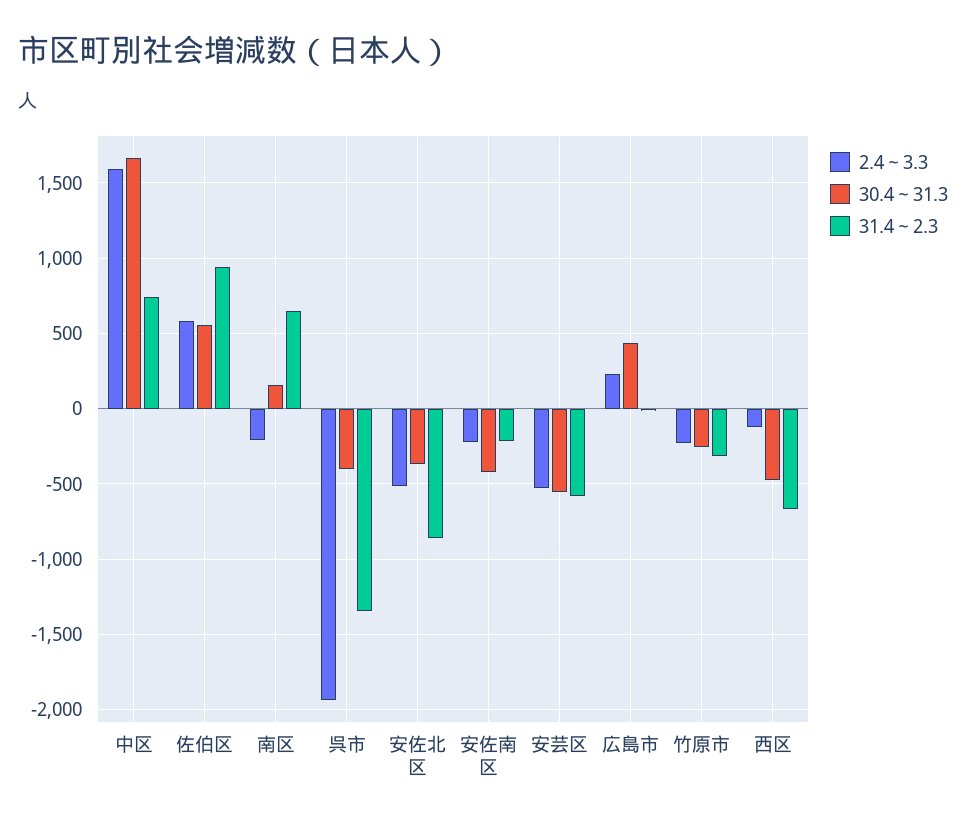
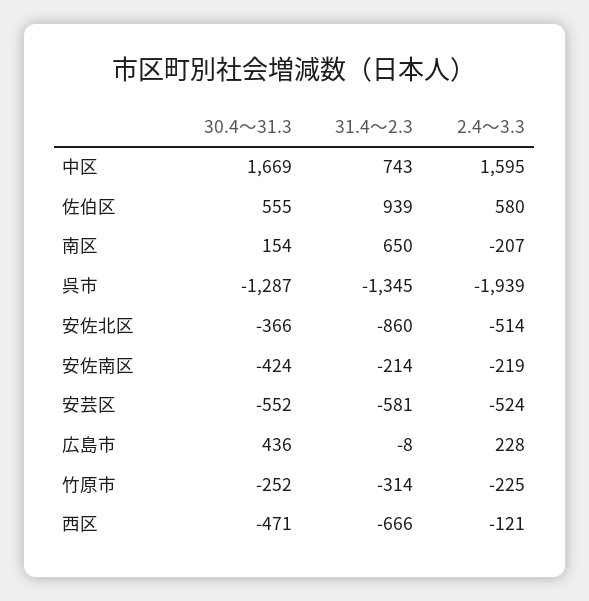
  {
    "2.4～3.3": {
      "中区": 1595,
      "佐伯区": 580,
      "南区": -207,
      "呉市": -1939,
      "安佐北区": -514,
      "安佐南区": -219,
      "安芸区": -524,
      "広島市": 228,
      "竹原市": -225,
      "西区": -121
    },
    "30.4～31.3": {
      "中区": 1669,
      "佐伯区": 555,
      "南区": 154,
-     "呉市": -400,
+     "呉市": -1287,
      "安佐北区": -366,
      "安佐南区": -424,
      "安芸区": -552,
      "広島市": 436,
      "竹原市": -252,
      "西区": -471
    },
    "31.4～2.3": {
      "中区": 743,
      "佐伯区": 939,
      "南区": 650,
      "呉市": -1345,
      "安佐北区": -860,
      "安佐南区": -214,
      "安芸区": -581,
      "広島市": -8,
      "竹原市": -314,
      "西区": -666
    }
  }

